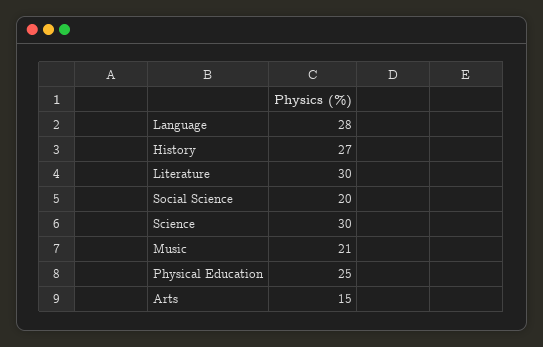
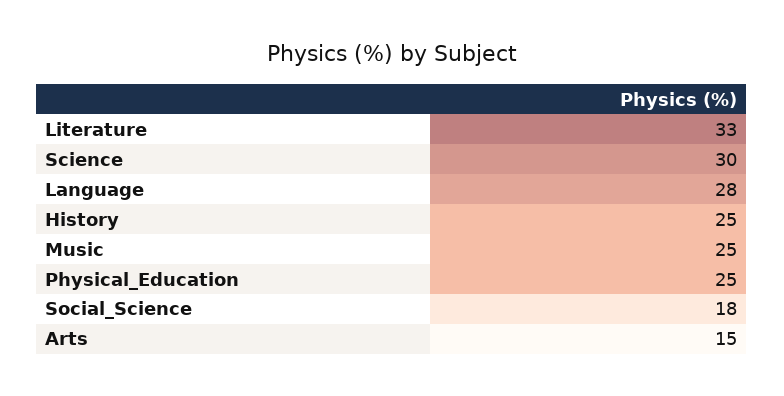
  {
    "Language": 28,
-   "History": 27,
+   "History": 25,
-   "Literature": 30,
+   "Literature": 33,
-   "Social Science": 20,
+   "Social Science": 18,
    "Science": 30,
-   "Music": 21,
+   "Music": 25,
    "Physical Education": 25,
    "Arts": 15
  }

